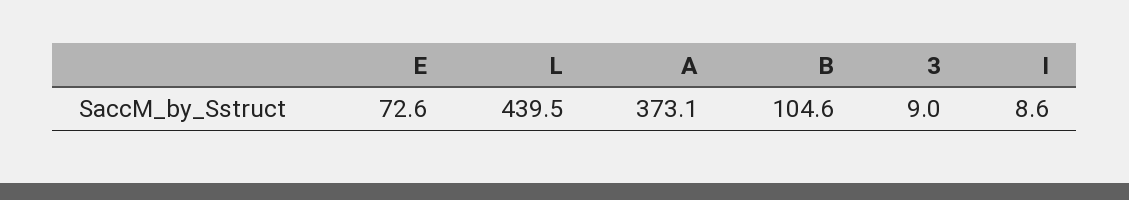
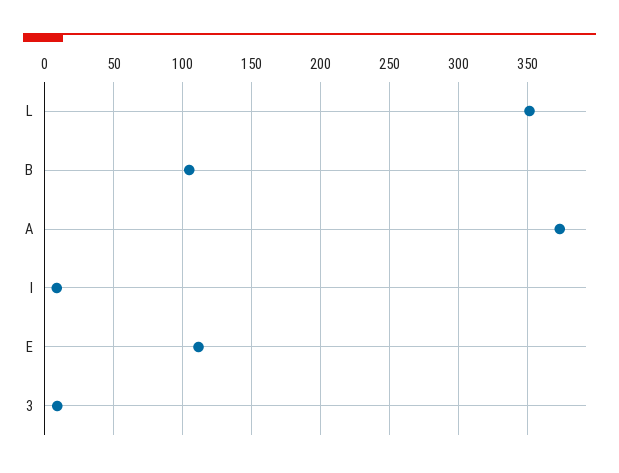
  {
-   "E": 72.6,
+   "E": 110,
-   "L": 439.5,
+   "L": 350,
    "A": 373.1,
    "B": 104.6,
    "3": 9,
    "I": 8.6
  }

